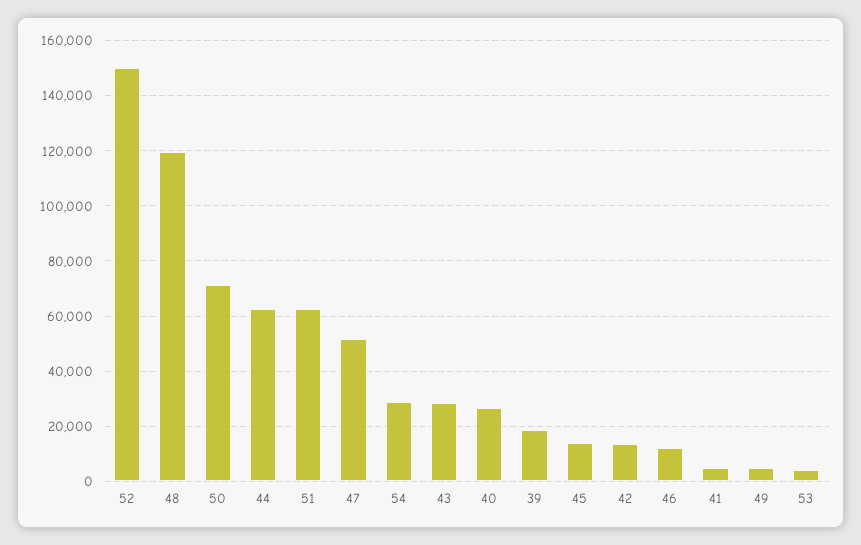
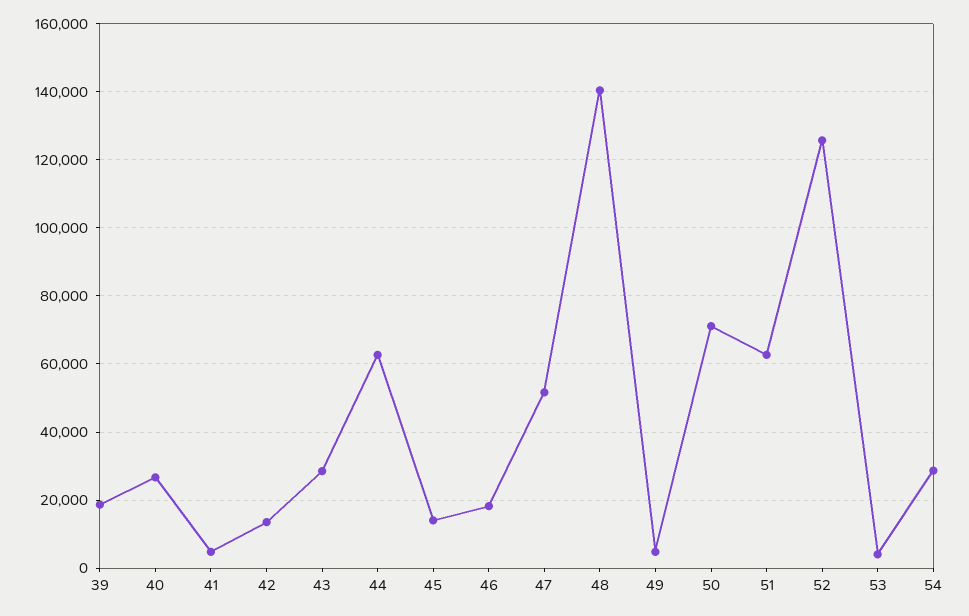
  {
-   "52": 150000,
+   "52": 126000,
-   "48": 120000,
+   "48": 140000,
    "50": 72000,
    "44": 62000,
    "51": 62000,
    "47": 52000,
    "54": 28000,
    "43": 28000,
    "40": 26000,
    "39": 18000,
    "45": 14000,
    "42": 14000,
-   "46": 12500,
+   "46": 18000,
    "41": 4000,
    "49": 4000,
    "53": 4000
  }

